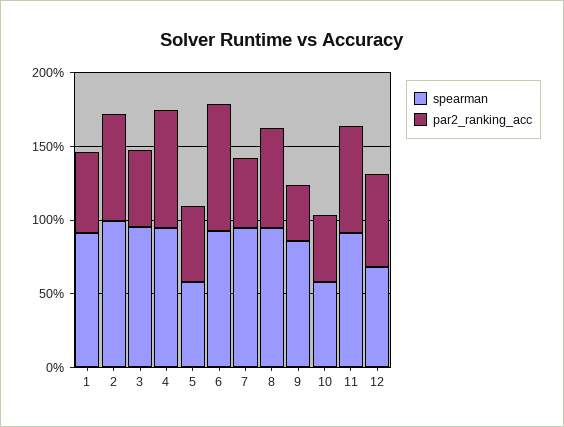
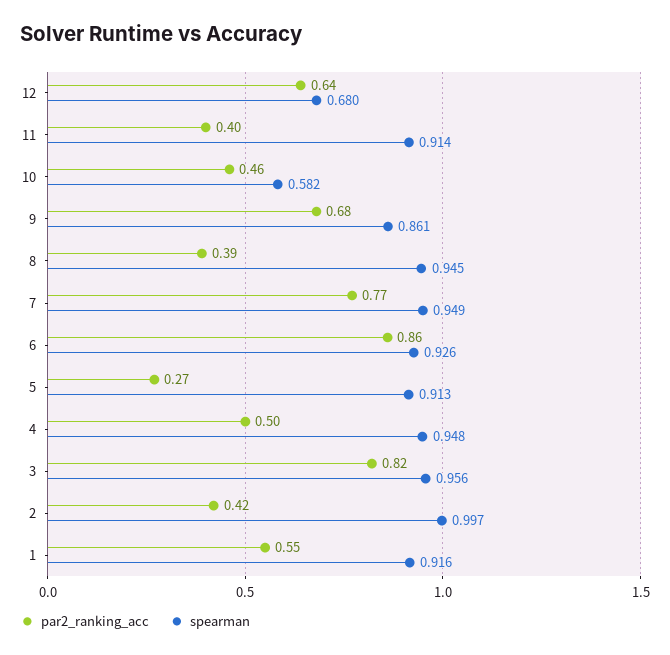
  {
    "spearman": {
      "1": 0.916,
      "2": 0.997,
      "3": 0.956,
      "4": 0.948,
-     "5": 0.6,
+     "5": 0.913,
      "6": 0.926,
      "7": 0.949,
      "8": 0.945,
      "9": 0.861,
      "10": 0.582,
      "11": 0.914,
      "12": 0.68
    },
    "par2_ranking_acc": {
      "1": 0.55,
-     "2": 0.7,
+     "2": 0.42,
-     "3": 0.5,
+     "3": 0.82,
-     "4": 0.8,
+     "4": 0.5,
-     "5": 0.5,
+     "5": 0.27,
      "6": 0.86,
-     "7": 0.5,
+     "7": 0.77,
-     "8": 0.7,
+     "8": 0.39,
-     "9": 0.4,
+     "9": 0.68,
      "10": 0.46,
-     "11": 0.7,
+     "11": 0.4,
      "12": 0.64
    }
  }

